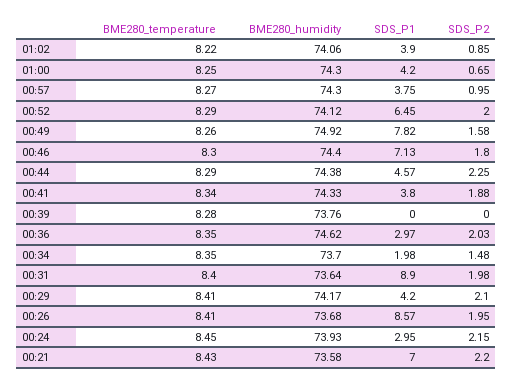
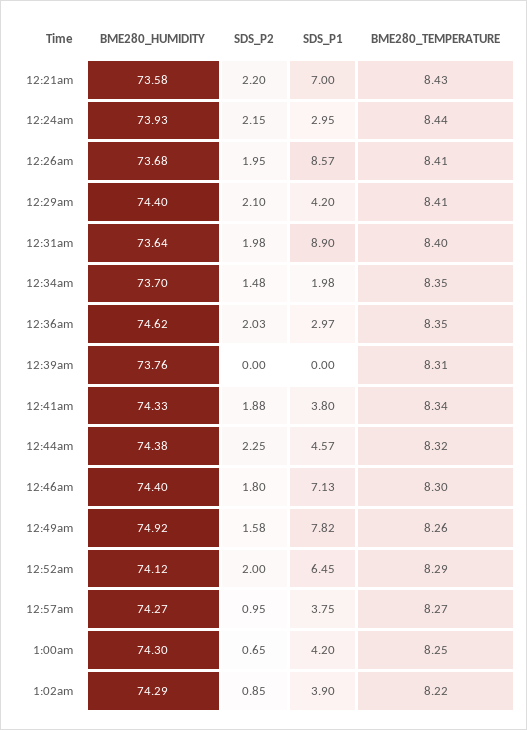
  {
    "BME280_temperature": {
      "01:02": 8.22,
      "01:00": 8.25,
      "00:57": 8.27,
      "00:52": 8.29,
      "00:49": 8.26,
      "00:46": 8.3,
-     "00:44": 8.29,
+     "00:44": 8.32,
      "00:41": 8.34,
-     "00:39": 8.28,
+     "00:39": 8.31,
      "00:36": 8.35,
      "00:34": 8.35,
      "00:31": 8.4,
      "00:29": 8.41,
      "00:26": 8.41,
-     "00:24": 8.45,
+     "00:24": 8.44,
      "00:21": 8.43
    },
    "BME280_humidity": {
-     "01:02": 74.06,
+     "01:02": 74.29,
      "01:00": 74.3,
-     "00:57": 74.3,
+     "00:57": 74.27,
      "00:52": 74.12,
      "00:49": 74.92,
      "00:46": 74.4,
      "00:44": 74.38,
      "00:41": 74.33,
      "00:39": 73.76,
      "00:36": 74.62,
      "00:34": 73.7,
      "00:31": 73.64,
-     "00:29": 74.17,
+     "00:29": 74.4,
      "00:26": 73.68,
      "00:24": 73.93,
      "00:21": 73.58
    },
    "SDS_P1": {
      "01:02": 3.9,
      "01:00": 4.2,
      "00:57": 3.75,
      "00:52": 6.45,
      "00:49": 7.82,
      "00:46": 7.13,
      "00:44": 4.57,
      "00:41": 3.8,
      "00:39": 0,
      "00:36": 2.97,
      "00:34": 1.98,
      "00:31": 8.9,
      "00:29": 4.2,
      "00:26": 8.57,
      "00:24": 2.95,
      "00:21": 7
    },
    "SDS_P2": {
      "01:02": 0.85,
      "01:00": 0.65,
      "00:57": 0.95,
      "00:52": 2,
      "00:49": 1.58,
      "00:46": 1.8,
      "00:44": 2.25,
      "00:41": 1.88,
      "00:39": 0,
      "00:36": 2.03,
      "00:34": 1.48,
      "00:31": 1.98,
      "00:29": 2.1,
      "00:26": 1.95,
      "00:24": 2.15,
      "00:21": 2.2
    }
  }

